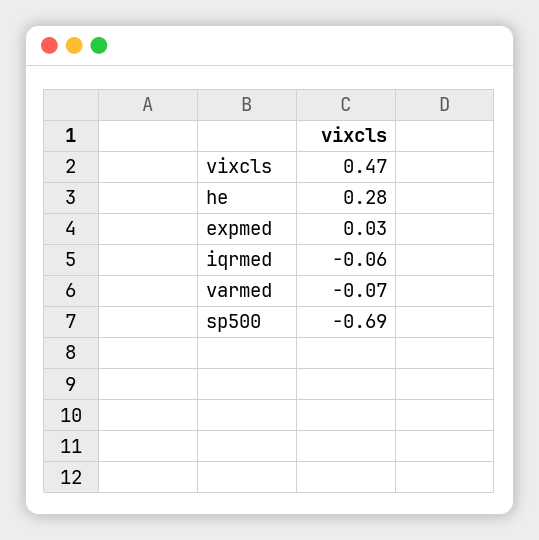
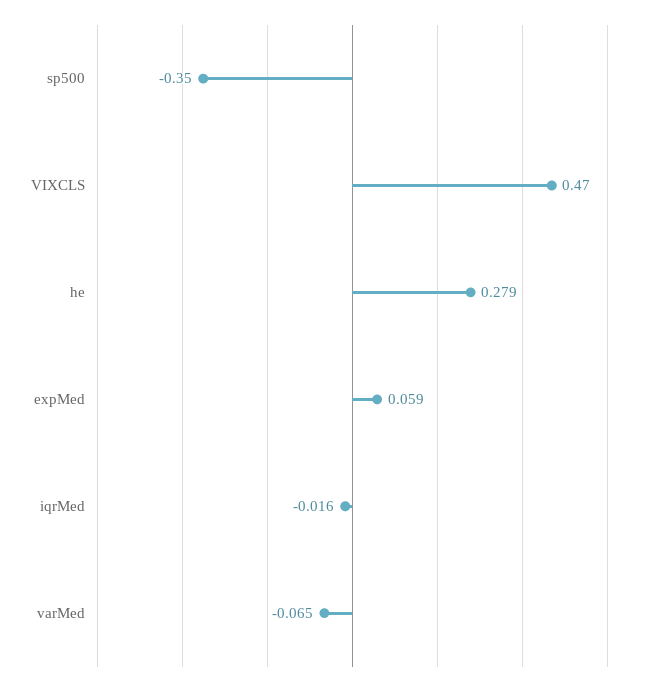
  {
    "vixcls": 0.47,
    "he": 0.279,
-   "expmed": 0.03,
+   "expmed": 0.059,
-   "iqrmed": -0.06,
+   "iqrmed": -0.016,
    "varmed": -0.065,
-   "sp500": -0.69
+   "sp500": -0.35
  }

